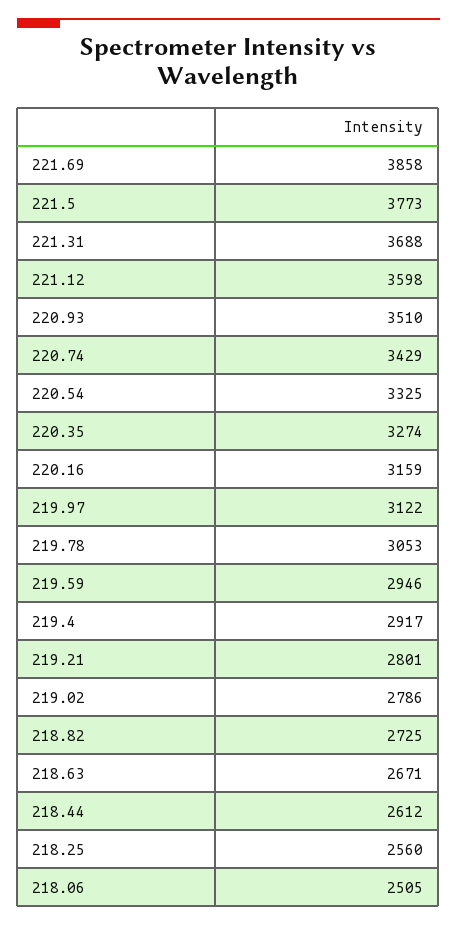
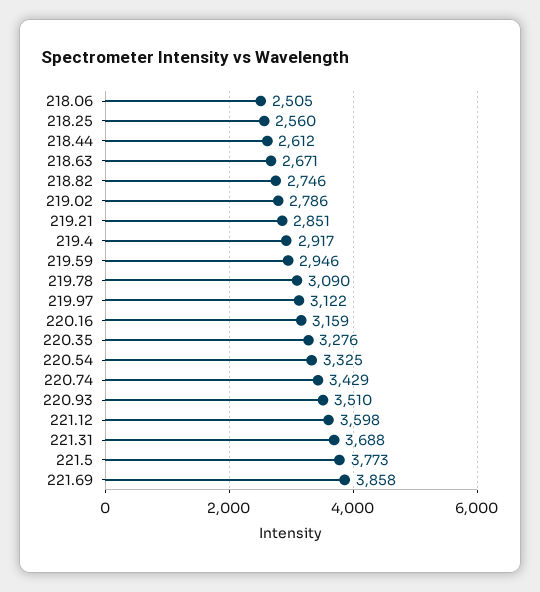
  {
    "221.69": 3858,
    "221.5": 3773,
    "221.31": 3688,
    "221.12": 3598,
    "220.93": 3510,
    "220.74": 3429,
    "220.54": 3325,
-   "220.35": 3274,
+   "220.35": 3276,
    "220.16": 3159,
    "219.97": 3122,
-   "219.78": 3053,
+   "219.78": 3090,
    "219.59": 2946,
    "219.4": 2917,
-   "219.21": 2801,
+   "219.21": 2851,
    "219.02": 2786,
-   "218.82": 2725,
+   "218.82": 2746,
    "218.63": 2671,
    "218.44": 2612,
    "218.25": 2560,
    "218.06": 2505
  }

